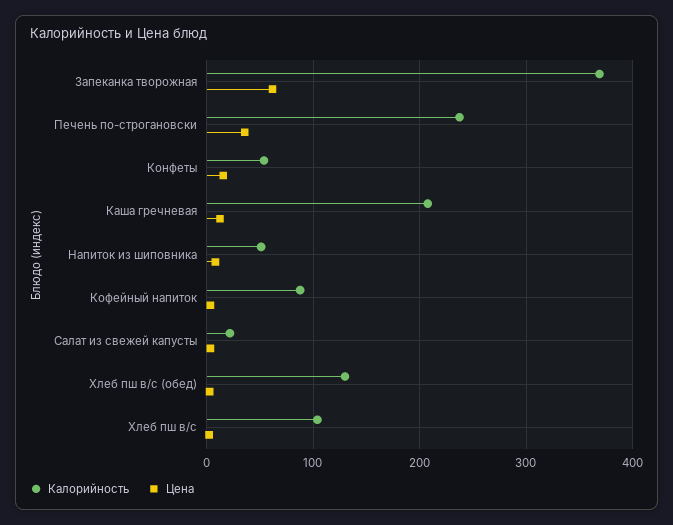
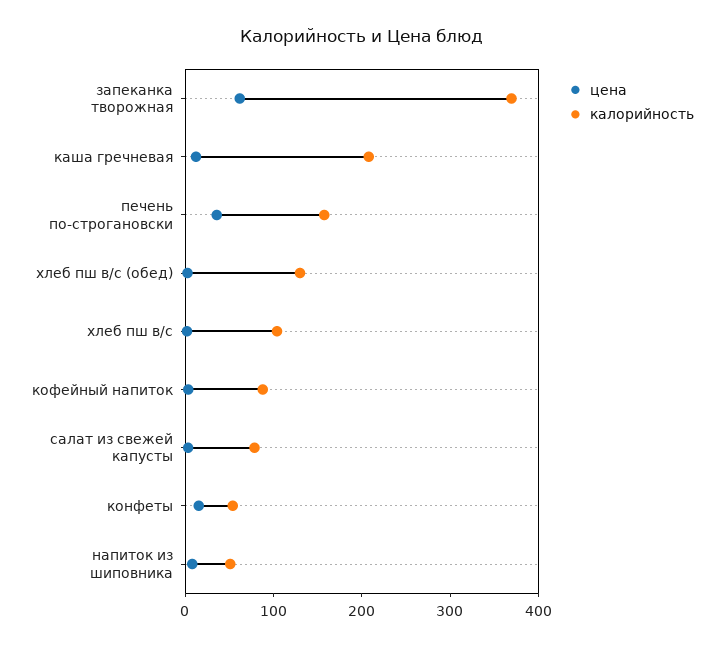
  {
    "Калорийность": {
      "Запеканка творожная": 370,
-     "Печень по-строгановски": 240,
+     "Печень по-строгановски": 160,
      "Конфеты": 50,
      "Каша гречневая": 210,
      "Напиток из шиповника": 50,
      "Кофейный напиток": 90,
-     "Салат из свежей капусты": 20,
+     "Салат из свежей капусты": 80,
      "Хлеб пш в/с (обед)": 130,
      "Хлеб пш в/с": 100
    },
    "Цена": {
      "Запеканка творожная": 60,
      "Печень по-строгановски": 40,
      "Конфеты": 20,
      "Каша гречневая": 10,
      "Напиток из шиповника": 10,
      "Кофейный напиток": 0,
      "Салат из свежей капусты": 0,
      "Хлеб пш в/с (обед)": 0,
      "Хлеб пш в/с": 0
    }
  }

